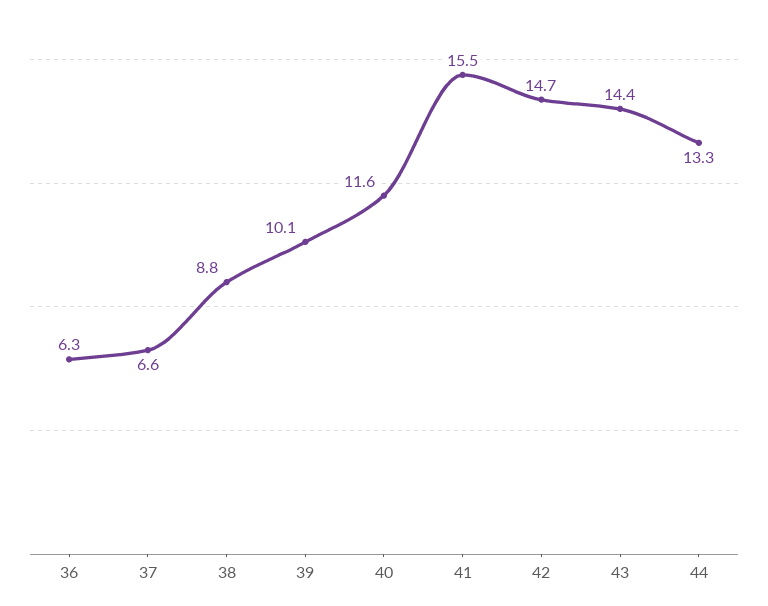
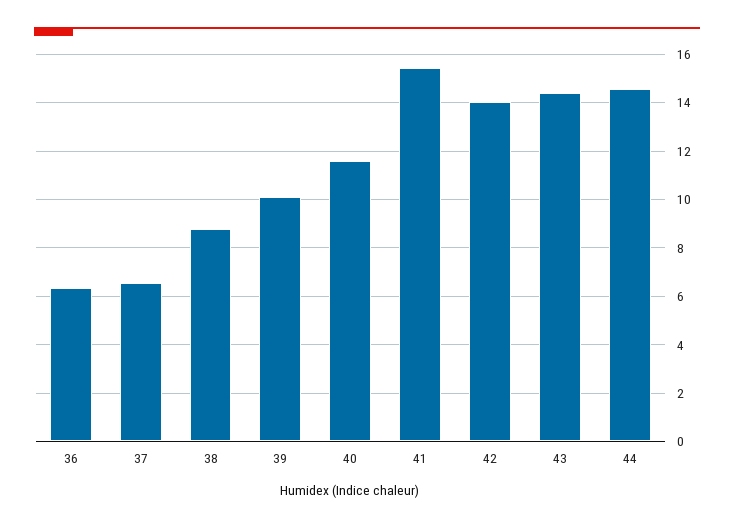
  {
    "36": 6.3,
    "37": 6.6,
    "38": 8.8,
    "39": 10.1,
    "40": 11.6,
    "41": 15.5,
-   "42": 14.7,
+   "42": 14,
    "43": 14.4,
-   "44": 13.3
+   "44": 14.5
  }

